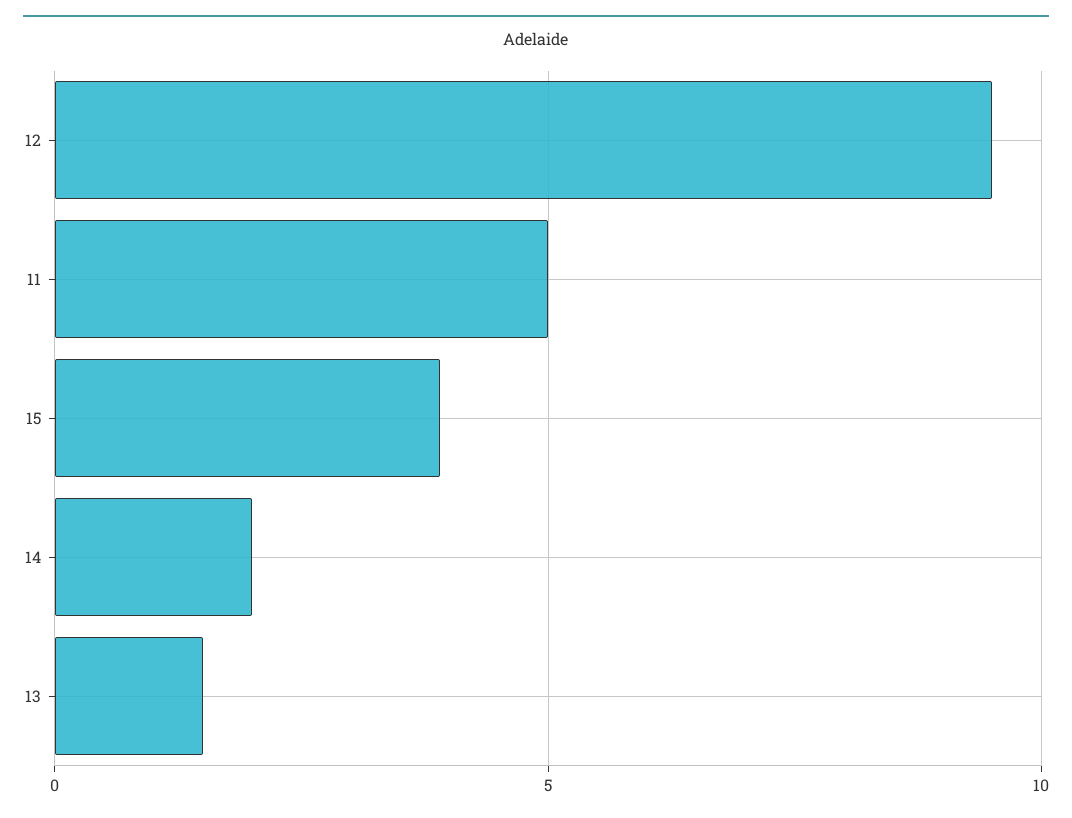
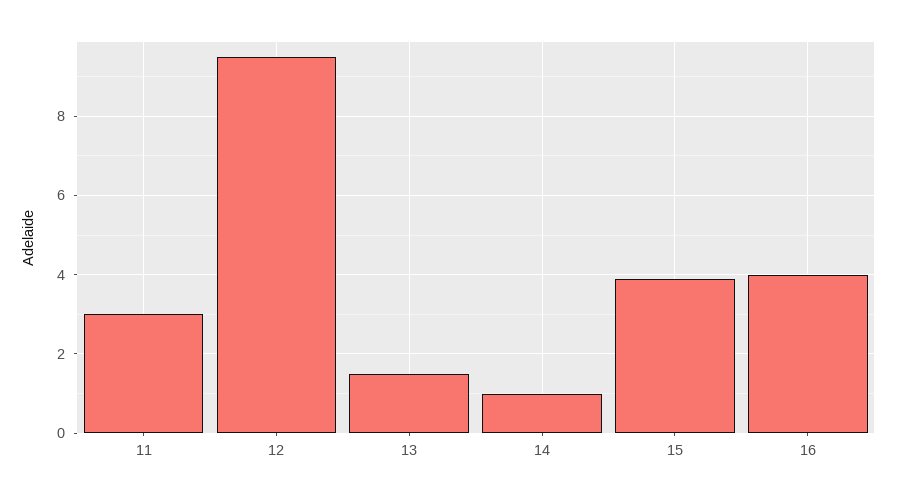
  {
    "12": 9.5,
-   "11": 5,
+   "11": 3,
    "15": 4,
-   "14": 2,
+   "14": 1,
-   "13": 1.5
+   "13": 1.5,
+   "16": 4
  }

